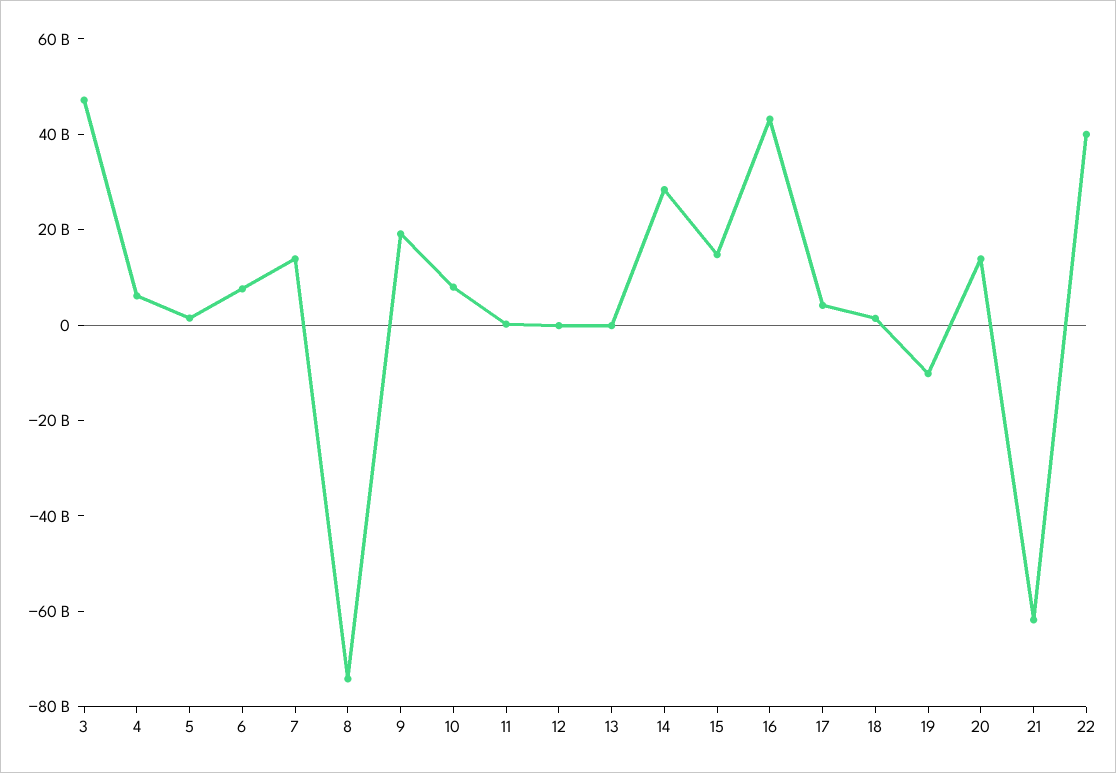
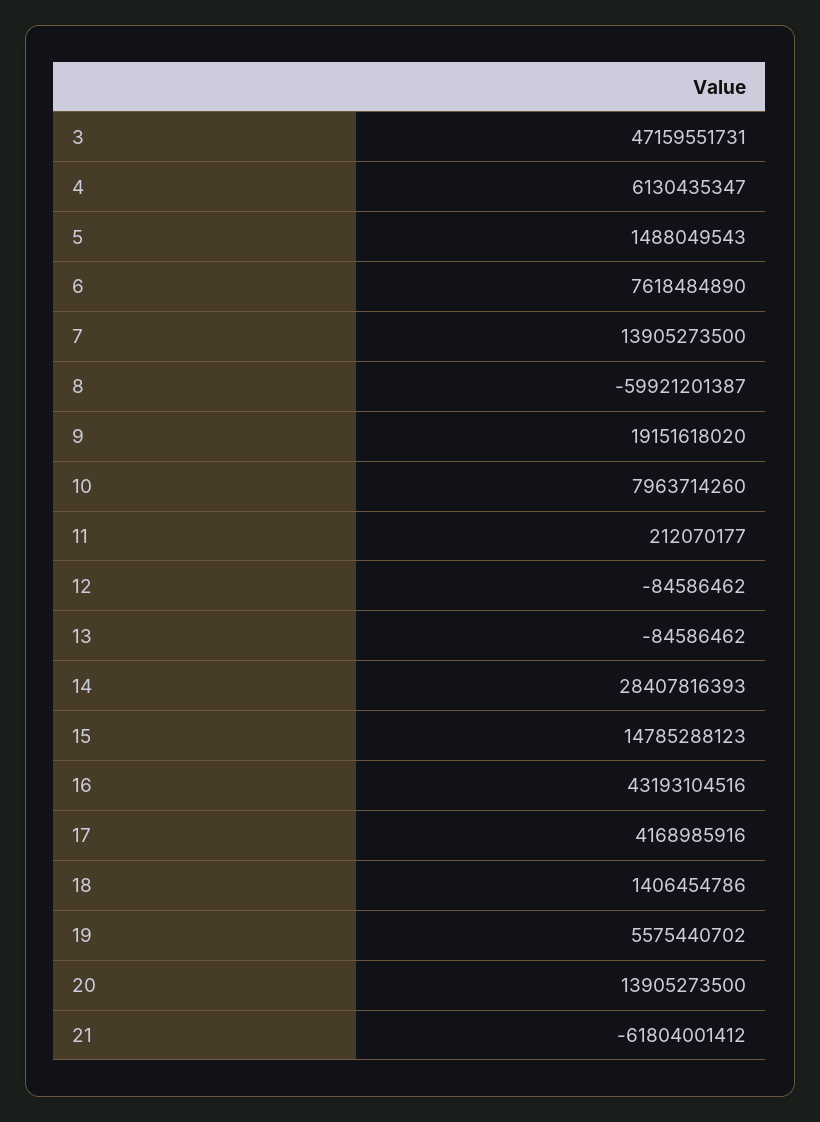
  {
    "3": 47159551731,
    "4": 6130435347,
    "5": 1488049543,
    "6": 7618484890,
    "7": 13905273500,
-   "8": -75000000000,
+   "8": -59921201387,
    "9": 19151618020,
    "10": 7963714260,
    "11": 212070177,
    "12": -84586462,
    "13": -84586462,
    "14": 28407816393,
    "15": 14785288123,
    "16": 43193104516,
    "17": 4168985916,
    "18": 1406454786,
-   "19": -10000000000,
+   "19": 5575440702,
    "20": 13905273500,
-   "21": -61804001412,
+   "21": -61804001412
-   "22": 40000000000
  }

